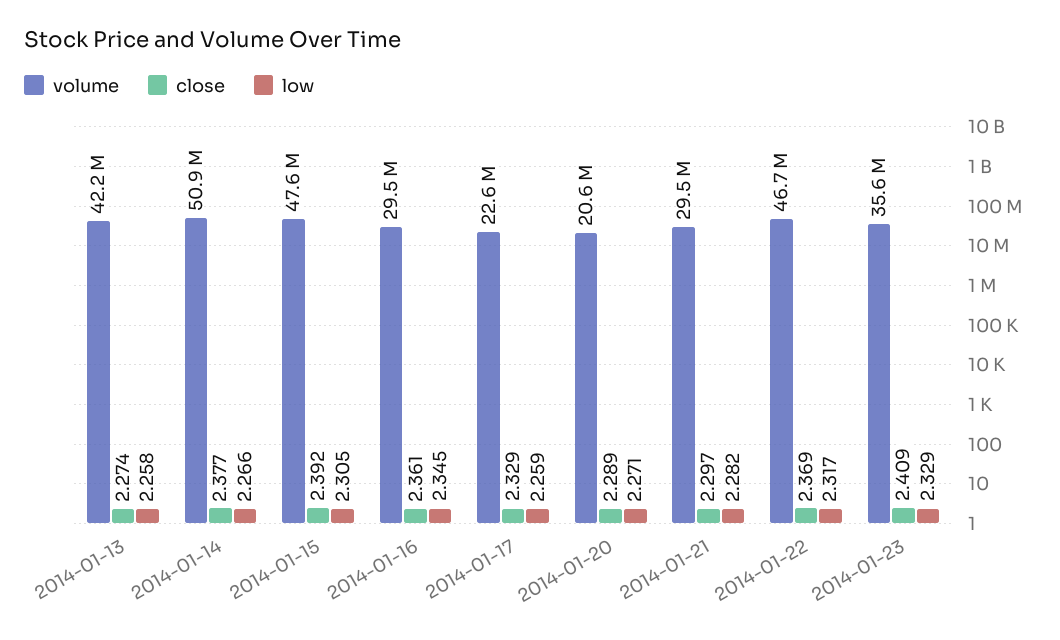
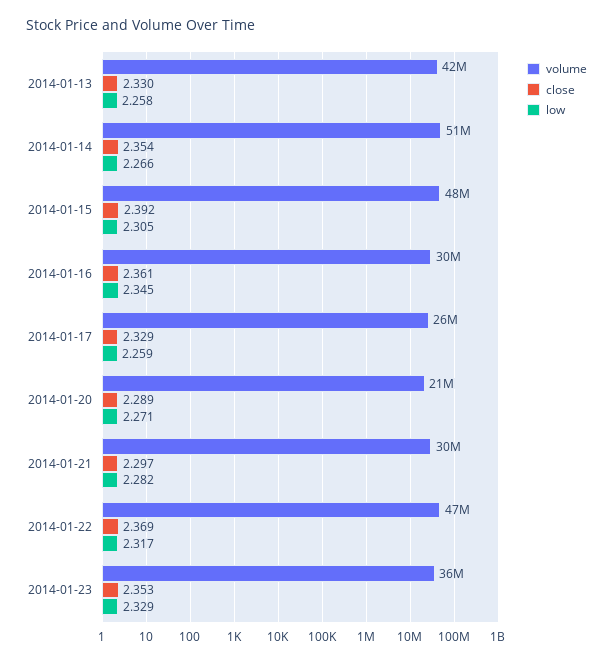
  {
    "volume": {
      "2014-01-13": 42200000,
      "2014-01-14": 50900000,
      "2014-01-15": 47600000,
      "2014-01-16": 29500000,
-     "2014-01-17": 22600000,
+     "2014-01-17": 26000000,
      "2014-01-20": 20600000,
      "2014-01-21": 29500000,
      "2014-01-22": 46700000,
      "2014-01-23": 35600000
    },
    "close": {
-     "2014-01-13": 2.274,
+     "2014-01-13": 2.33,
-     "2014-01-14": 2.377,
+     "2014-01-14": 2.354,
      "2014-01-15": 2.392,
      "2014-01-16": 2.361,
      "2014-01-17": 2.329,
      "2014-01-20": 2.289,
      "2014-01-21": 2.297,
      "2014-01-22": 2.369,
-     "2014-01-23": 2.409
+     "2014-01-23": 2.353
    },
    "low": {
      "2014-01-13": 2.258,
      "2014-01-14": 2.266,
      "2014-01-15": 2.305,
      "2014-01-16": 2.345,
      "2014-01-17": 2.259,
      "2014-01-20": 2.271,
      "2014-01-21": 2.282,
      "2014-01-22": 2.317,
      "2014-01-23": 2.329
    }
  }

